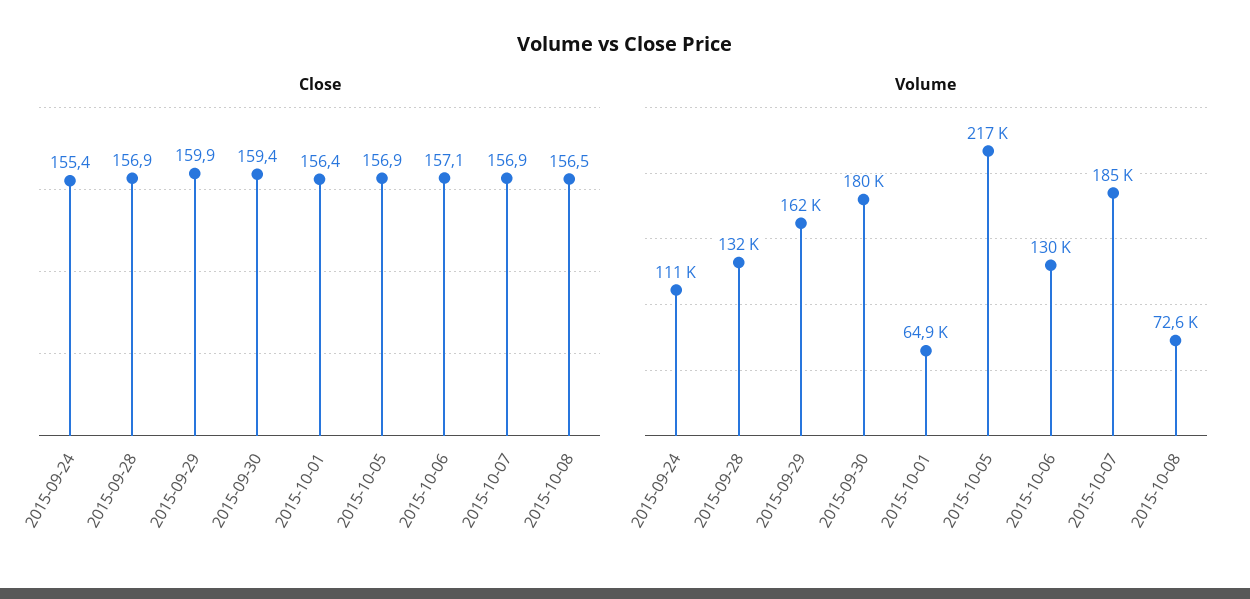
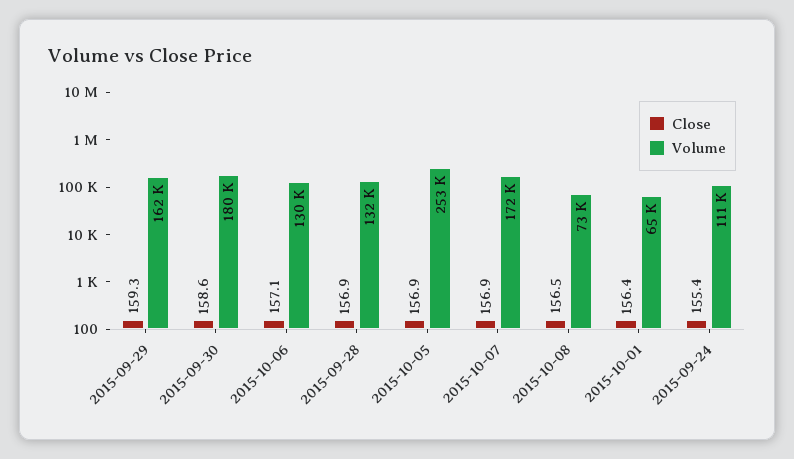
  {
    "Close": {
      "2015-09-24": 155.4,
      "2015-09-28": 156.9,
-     "2015-09-29": 159.9,
+     "2015-09-29": 159.3,
-     "2015-09-30": 159.4,
+     "2015-09-30": 158.6,
      "2015-10-01": 156.4,
      "2015-10-05": 156.9,
      "2015-10-06": 157.1,
      "2015-10-07": 156.9,
      "2015-10-08": 156.5
    },
    "Volume": {
      "2015-09-24": 111000,
      "2015-09-28": 132000,
      "2015-09-29": 162000,
      "2015-09-30": 180000,
      "2015-10-01": 64900,
-     "2015-10-05": 217000,
+     "2015-10-05": 253000,
      "2015-10-06": 130000,
-     "2015-10-07": 185000,
+     "2015-10-07": 172000,
      "2015-10-08": 72600
    }
  }

